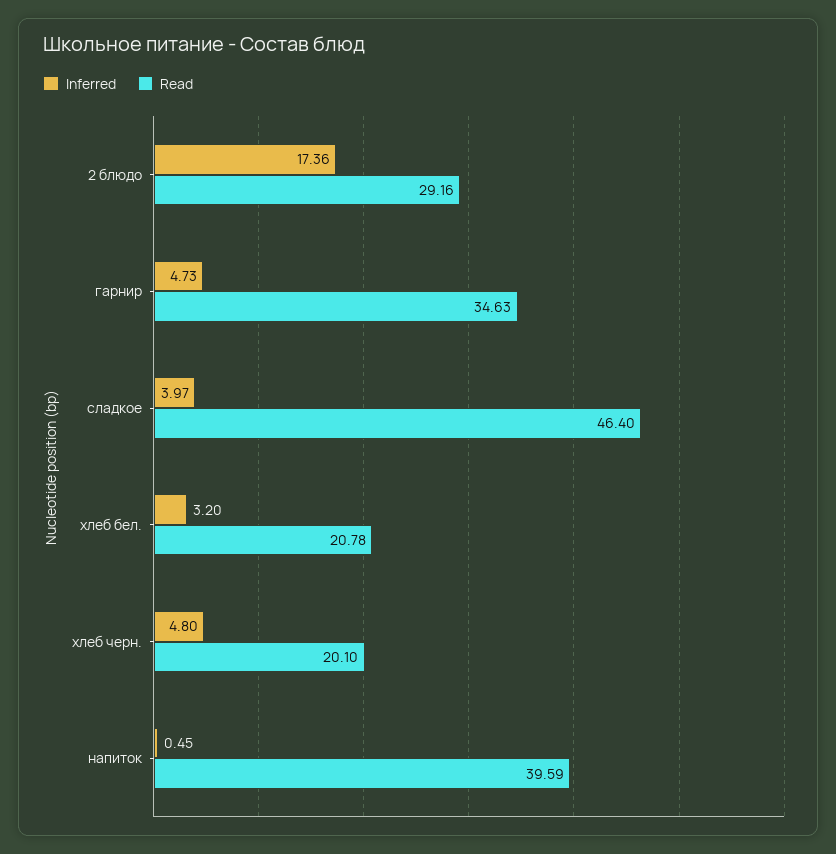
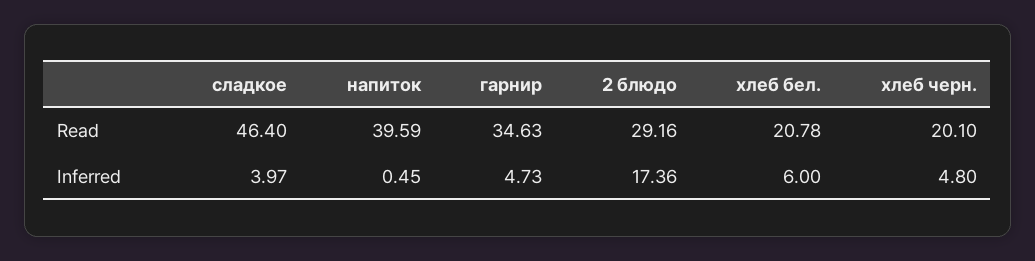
  {
    "Inferred": {
      "2 блюдо": 17.36,
      "гарнир": 4.73,
      "сладкое": 3.97,
-     "хлеб бел.": 3.2,
+     "хлеб бел.": 6,
      "хлеб черн.": 4.8,
      "напиток": 0.45
    },
    "Read": {
      "2 блюдо": 29.16,
      "гарнир": 34.63,
      "сладкое": 46.4,
      "хлеб бел.": 20.78,
      "хлеб черн.": 20.1,
      "напиток": 39.59
    }
  }

